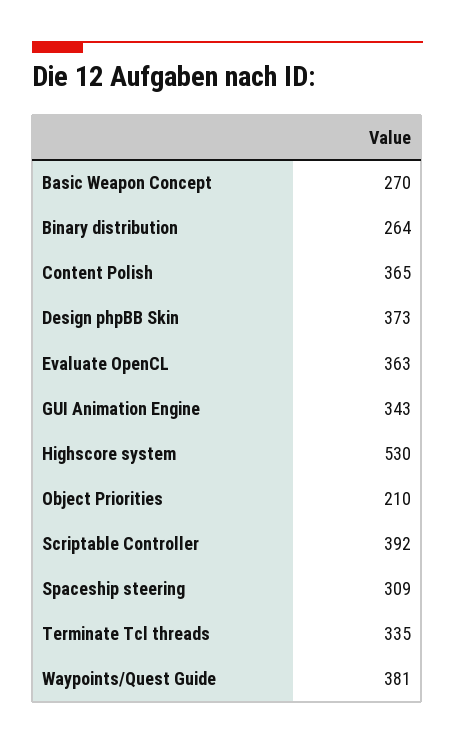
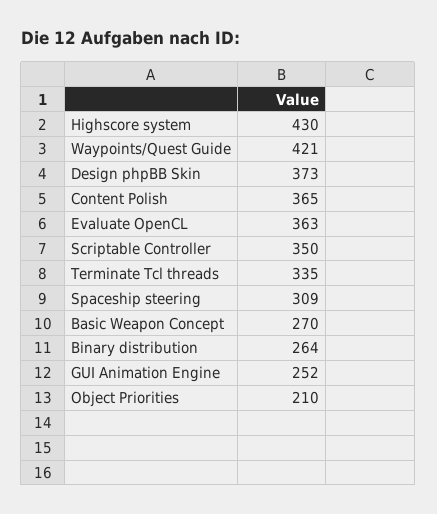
  {
    "Basic Weapon Concept": 270,
    "Binary distribution": 264,
    "Content Polish": 365,
    "Design phpBB Skin": 373,
    "Evaluate OpenCL": 363,
-   "GUI Animation Engine": 343,
+   "GUI Animation Engine": 252,
-   "Highscore system": 530,
+   "Highscore system": 430,
    "Object Priorities": 210,
-   "Scriptable Controller": 392,
+   "Scriptable Controller": 350,
    "Spaceship steering": 309,
    "Terminate Tcl threads": 335,
-   "Waypoints/Quest Guide": 381
+   "Waypoints/Quest Guide": 421
  }

